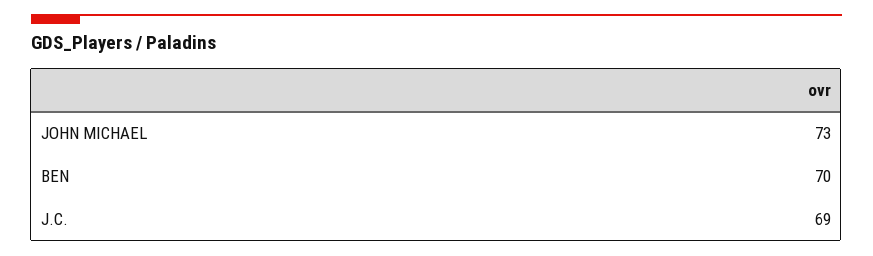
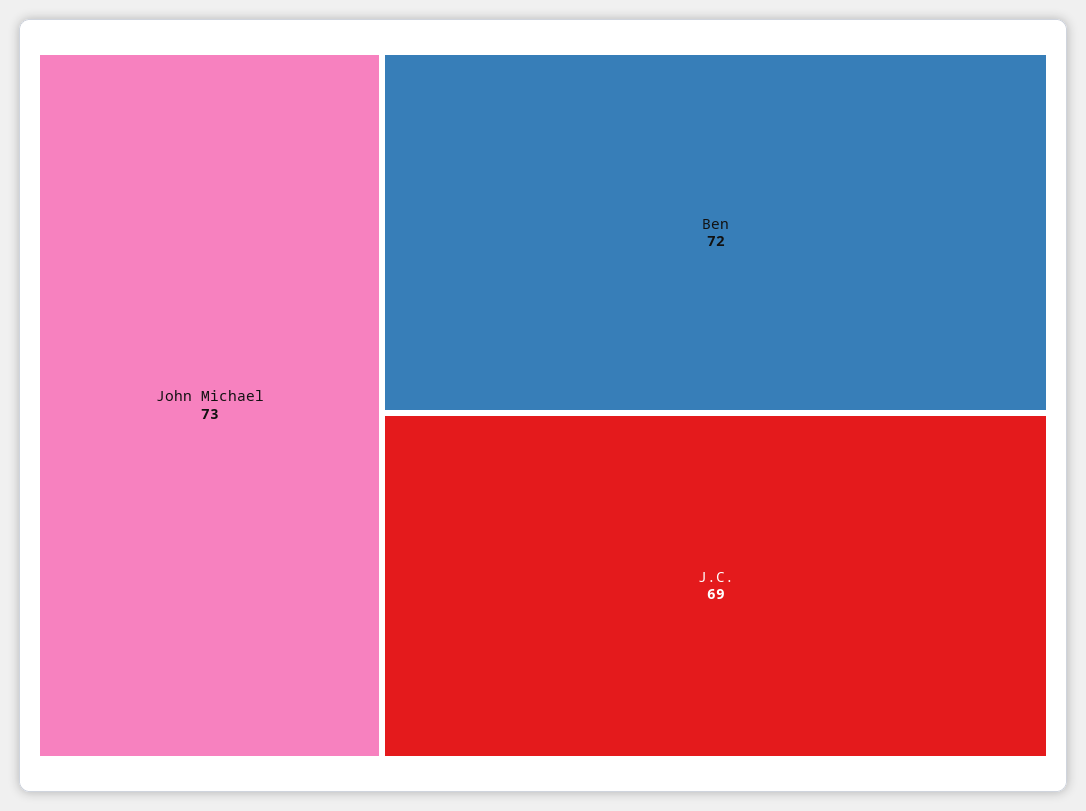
  {
    "JOHN MICHAEL": 73,
-   "BEN": 70,
+   "BEN": 72,
    "J.C.": 69
  }

